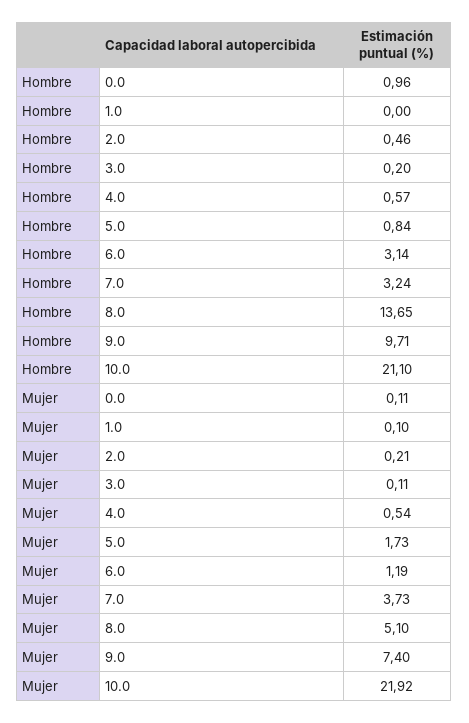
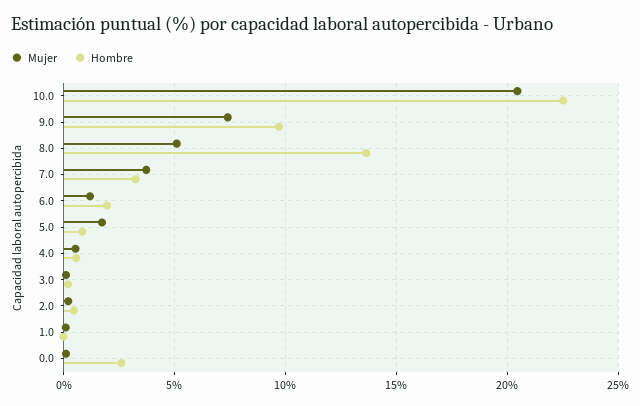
  {
    "Hombre": {
-     "0.0": 0.96,
+     "0.0": 2.5,
      "1.0": 0,
      "2.0": 0.46,
      "3.0": 0.2,
      "4.0": 0.57,
      "5.0": 0.84,
-     "6.0": 3.14,
+     "6.0": 2,
      "7.0": 3.24,
      "8.0": 13.65,
      "9.0": 9.71,
-     "10.0": 21.1
+     "10.0": 22.5
    },
    "Mujer": {
      "0.0": 0.11,
      "1.0": 0.1,
      "2.0": 0.21,
      "3.0": 0.11,
      "4.0": 0.54,
      "5.0": 1.73,
      "6.0": 1.19,
      "7.0": 3.73,
      "8.0": 5.1,
      "9.0": 7.4,
-     "10.0": 21.92
+     "10.0": 20.5
    }
  }

